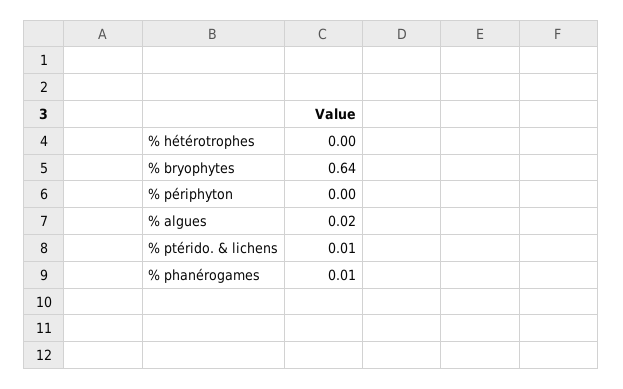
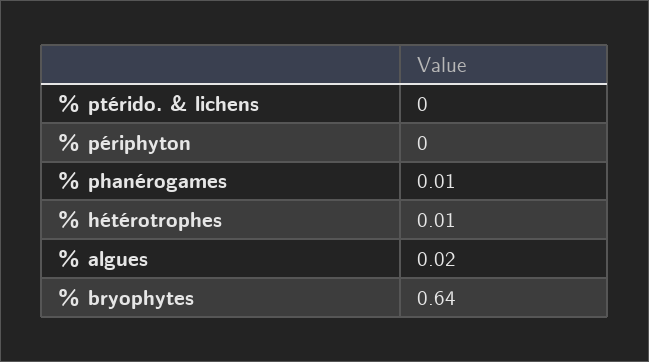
  {
-   "% hétérotrophes": 0,
+   "% hétérotrophes": 0.01,
    "% bryophytes": 0.64,
    "% périphyton": 0,
    "% algues": 0.02,
-   "% ptérido. & lichens": 0.01,
+   "% ptérido. & lichens": 0,
    "% phanérogames": 0.01
  }

